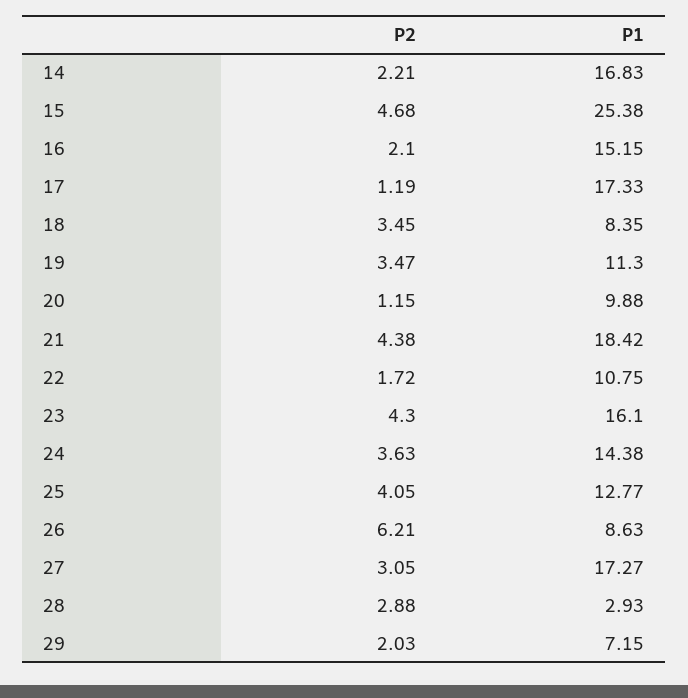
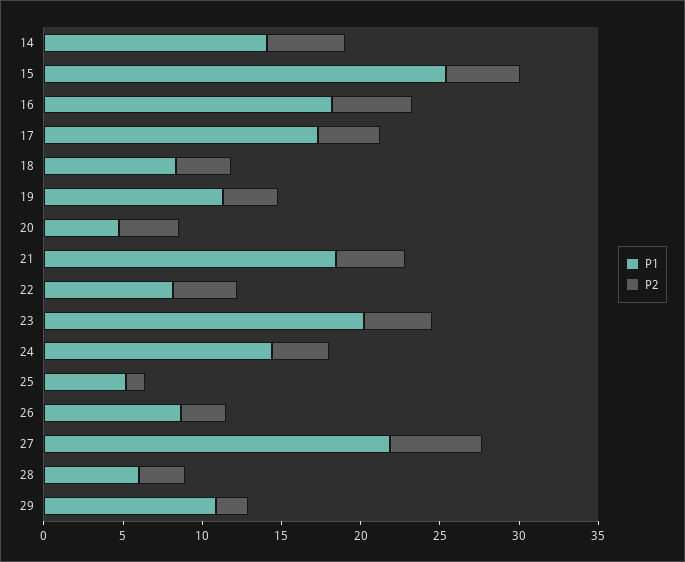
  {
    "P2": {
-     "14": 2.21,
+     "14": 5,
      "15": 4.68,
-     "16": 2.1,
+     "16": 5,
-     "17": 1.19,
+     "17": 4,
      "18": 3.45,
      "19": 3.47,
-     "20": 1.15,
+     "20": 4,
      "21": 4.38,
-     "22": 1.72,
+     "22": 4,
      "23": 4.3,
      "24": 3.63,
-     "25": 4.05,
+     "25": 1,
-     "26": 6.21,
+     "26": 3,
-     "27": 3.05,
+     "27": 6,
      "28": 2.88,
      "29": 2.03
    },
    "P1": {
-     "14": 16.83,
+     "14": 14,
      "15": 25.38,
-     "16": 15.15,
+     "16": 18,
      "17": 17.33,
      "18": 8.35,
      "19": 11.3,
-     "20": 9.88,
+     "20": 5,
      "21": 18.42,
-     "22": 10.75,
+     "22": 8,
-     "23": 16.1,
+     "23": 20,
      "24": 14.38,
-     "25": 12.77,
+     "25": 5,
      "26": 8.63,
-     "27": 17.27,
+     "27": 22,
-     "28": 2.93,
+     "28": 6,
-     "29": 7.15
+     "29": 11
    }
  }

